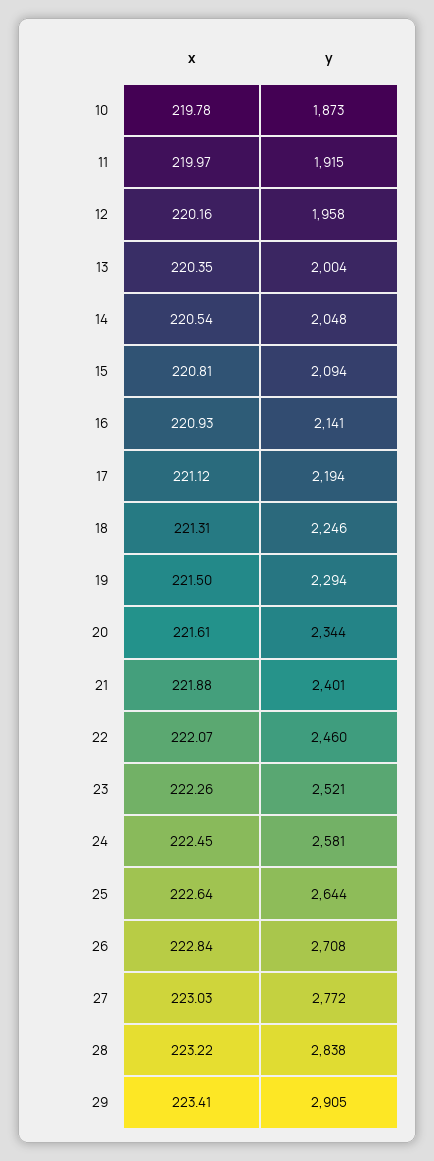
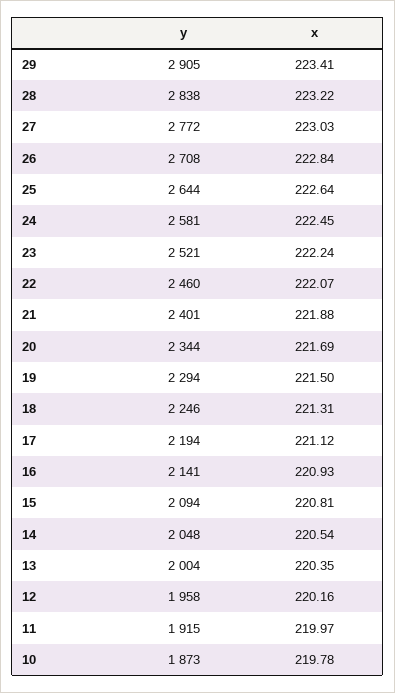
  {
    "x": {
      "10": 219.78,
      "11": 219.97,
      "12": 220.16,
      "13": 220.35,
      "14": 220.54,
      "15": 220.81,
      "16": 220.93,
      "17": 221.12,
      "18": 221.31,
      "19": 221.5,
-     "20": 221.61,
+     "20": 221.69,
      "21": 221.88,
      "22": 222.07,
-     "23": 222.26,
+     "23": 222.24,
      "24": 222.45,
      "25": 222.64,
      "26": 222.84,
      "27": 223.03,
      "28": 223.22,
      "29": 223.41
    },
    "y": {
      "10": 1873,
      "11": 1915,
      "12": 1958,
      "13": 2004,
      "14": 2048,
      "15": 2094,
      "16": 2141,
      "17": 2194,
      "18": 2246,
      "19": 2294,
      "20": 2344,
      "21": 2401,
      "22": 2460,
      "23": 2521,
      "24": 2581,
      "25": 2644,
      "26": 2708,
      "27": 2772,
      "28": 2838,
      "29": 2905
    }
  }

